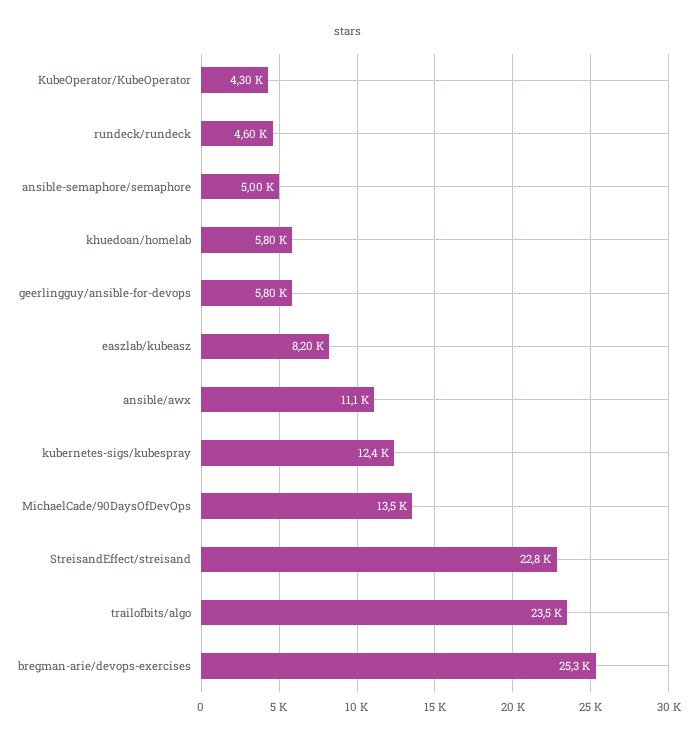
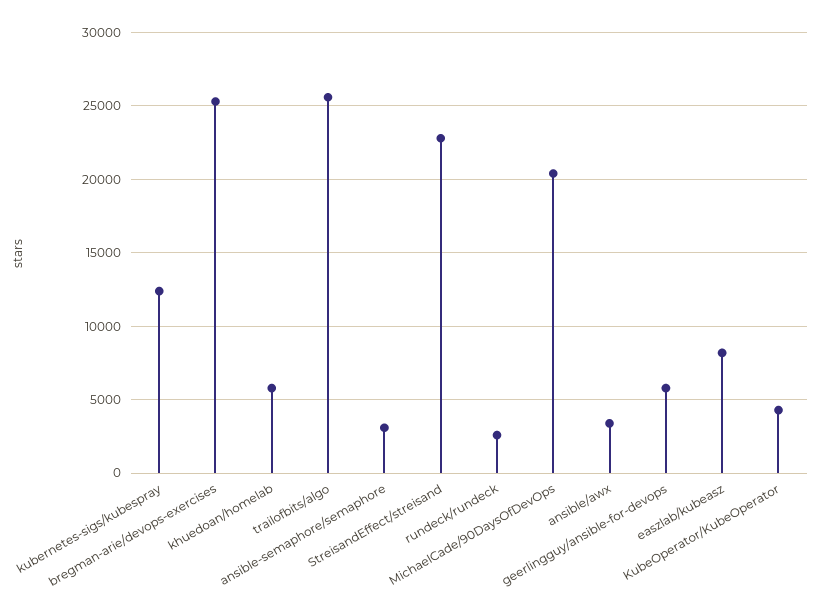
  {
    "KubeOperator/KubeOperator": 4300,
-   "rundeck/rundeck": 4600,
+   "rundeck/rundeck": 2500,
-   "ansible-semaphore/semaphore": 5000,
+   "ansible-semaphore/semaphore": 3000,
    "khuedoan/homelab": 5800,
    "geerlingguy/ansible-for-devops": 5800,
    "easzlab/kubeasz": 8200,
-   "ansible/awx": 11100,
+   "ansible/awx": 3500,
    "kubernetes-sigs/kubespray": 12400,
-   "MichaelCade/90DaysOfDevOps": 13500,
+   "MichaelCade/90DaysOfDevOps": 20500,
    "StreisandEffect/streisand": 22800,
-   "trailofbits/algo": 23500,
+   "trailofbits/algo": 25500,
    "bregman-arie/devops-exercises": 25300
  }

